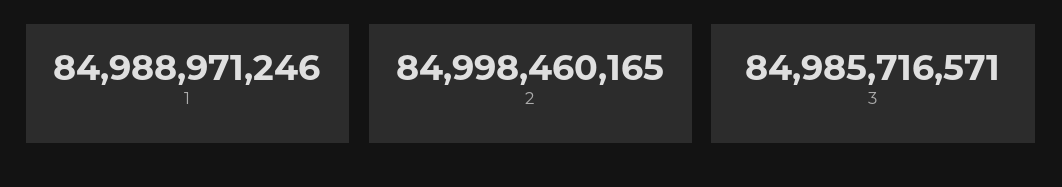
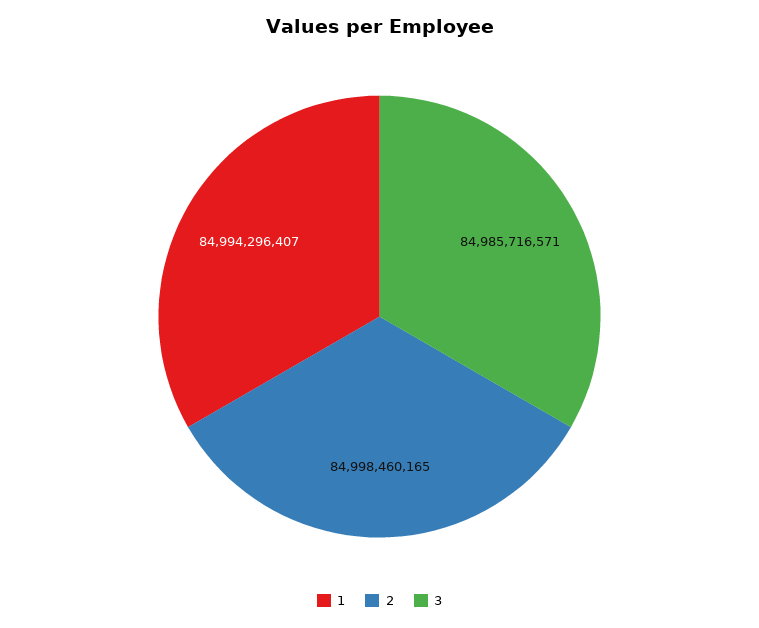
  {
-   "1": 84988971246,
+   "1": 84994296407,
    "2": 84998460165,
    "3": 84985716571
  }

